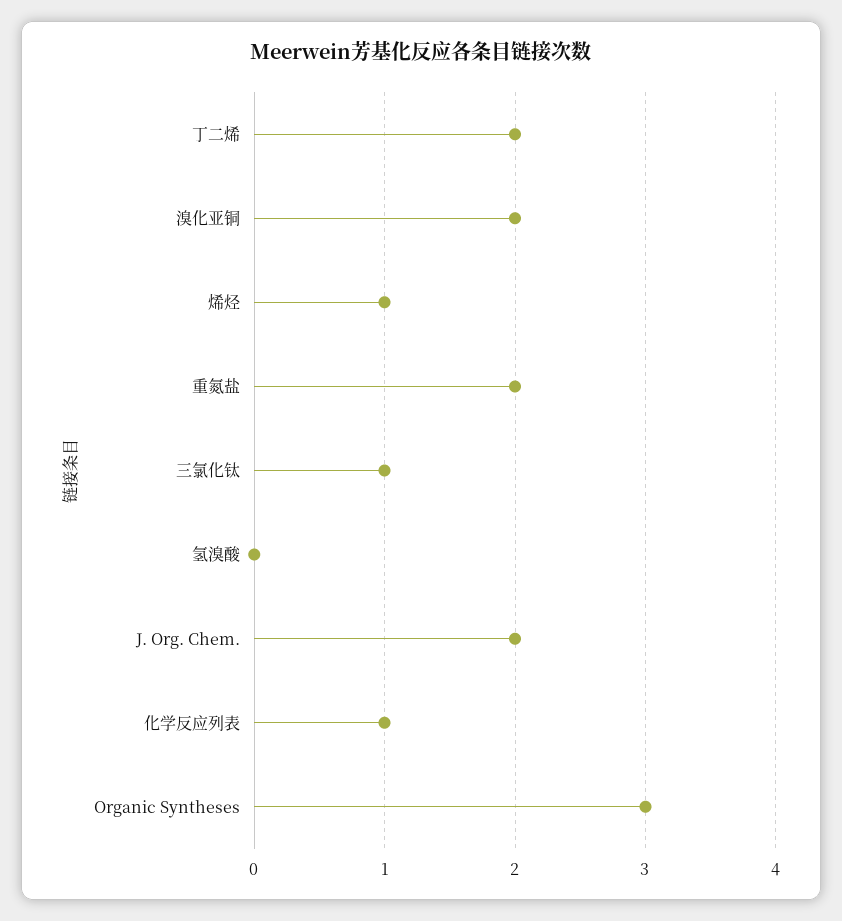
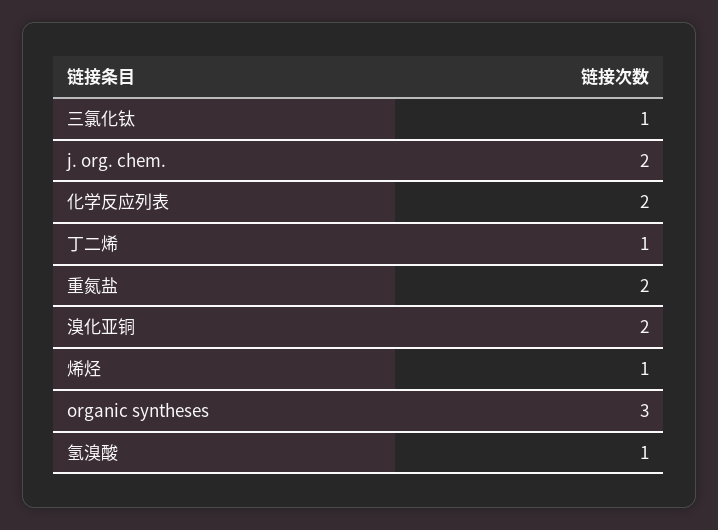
  {
-   "丁二烯": 2,
+   "丁二烯": 1,
    "溴化亚铜": 2,
    "烯烃": 1,
    "重氮盐": 2,
    "三氯化钛": 1,
-   "氢溴酸": 0,
+   "氢溴酸": 1,
    "J. Org. Chem.": 2,
-   "化学反应列表": 1,
+   "化学反应列表": 2,
    "Organic Syntheses": 3
  }

